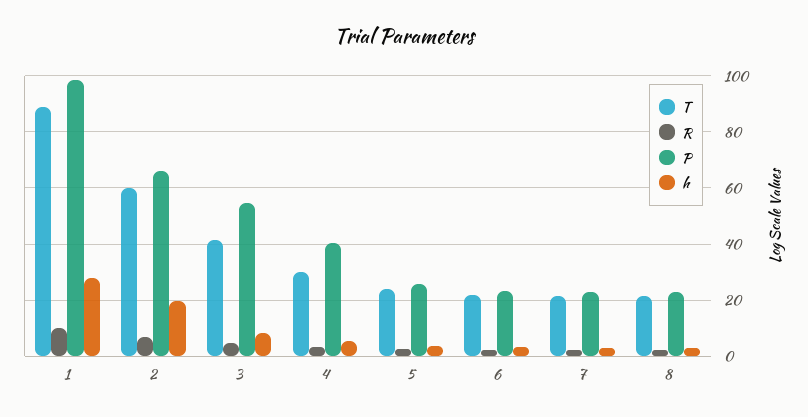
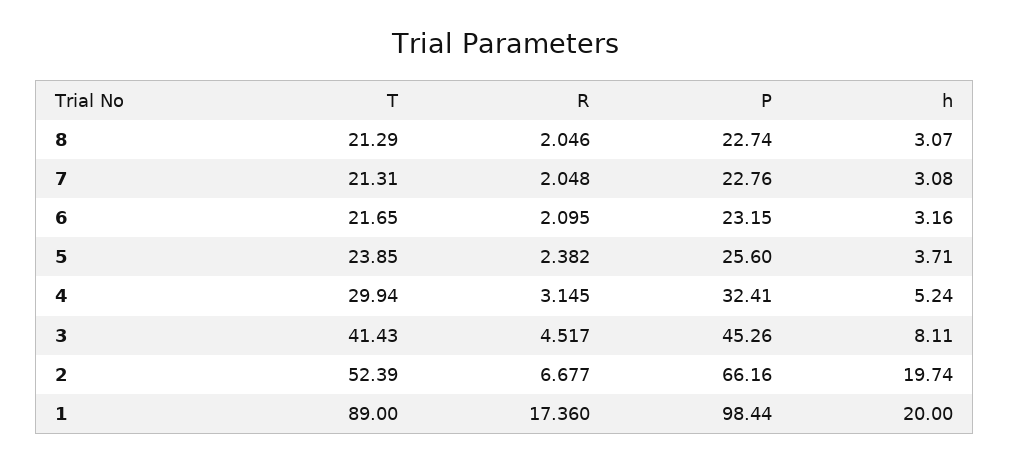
  {
    "T": {
      "1": 89,
-     "2": 60,
+     "2": 52.39,
      "3": 41.43,
      "4": 29.94,
      "5": 23.85,
      "6": 21.65,
      "7": 21.31,
      "8": 21.29
    },
    "R": {
-     "1": 10,
+     "1": 17.36,
      "2": 6.677,
      "3": 4.517,
      "4": 3.145,
      "5": 2.382,
      "6": 2.095,
      "7": 2.048,
      "8": 2.046
    },
    "P": {
      "1": 98.44,
      "2": 66.16,
-     "3": 55,
+     "3": 45.26,
-     "4": 40,
+     "4": 32.41,
      "5": 25.6,
      "6": 23.15,
      "7": 22.76,
      "8": 22.74
    },
    "h": {
-     "1": 27.5,
+     "1": 20,
      "2": 19.74,
      "3": 8.11,
      "4": 5.24,
      "5": 3.71,
      "6": 3.16,
      "7": 3.08,
      "8": 3.07
    }
  }

